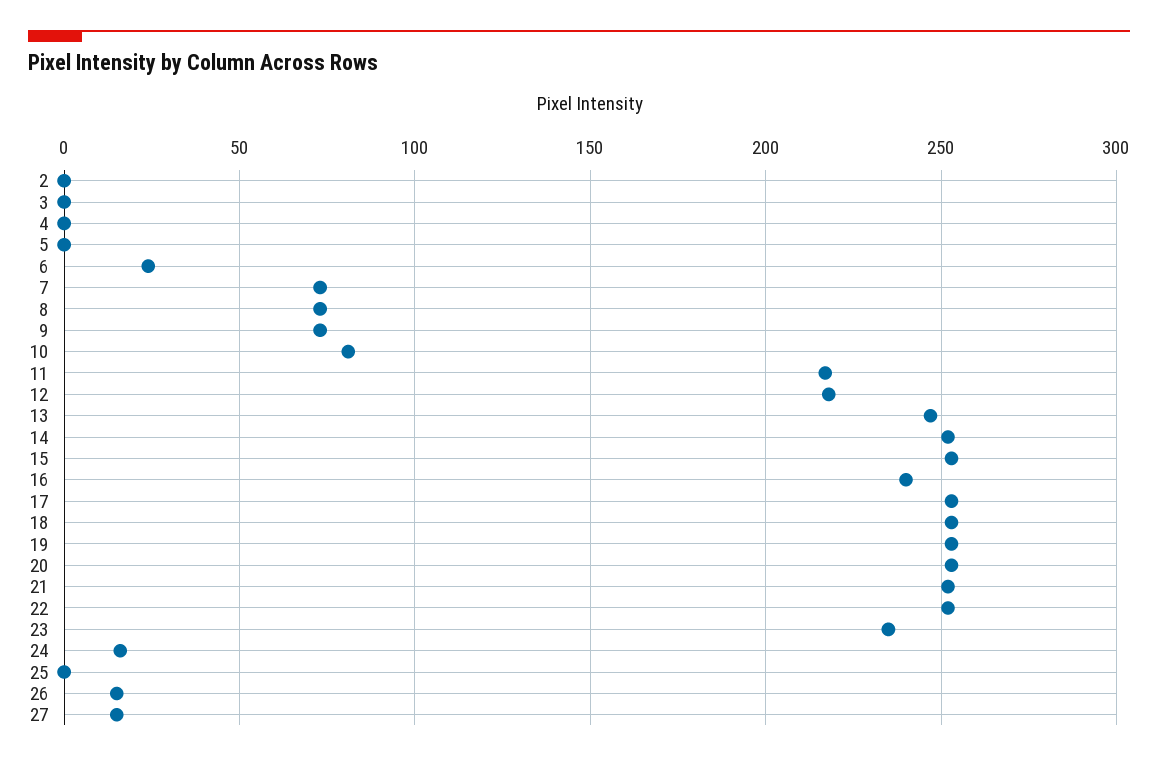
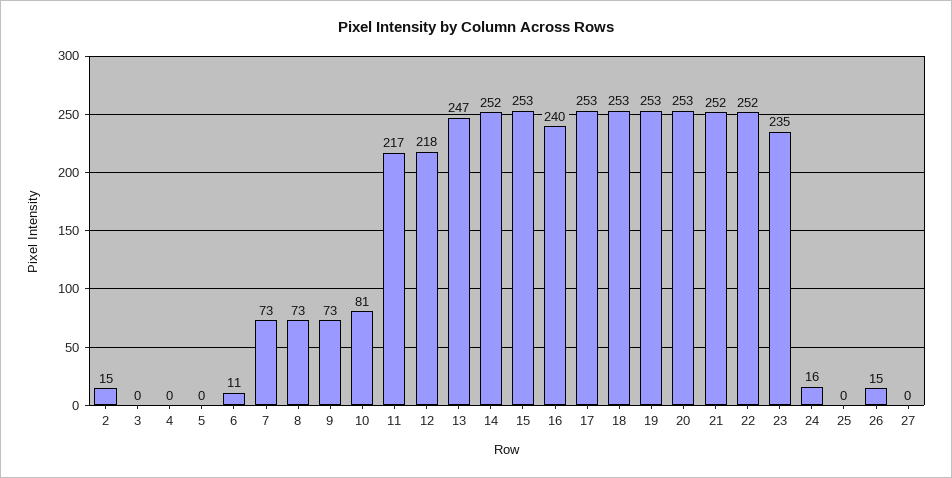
  {
-   "2": 0,
+   "2": 15,
    "3": 0,
    "4": 0,
    "5": 0,
-   "6": 25,
+   "6": 11,
    "7": 73,
    "8": 73,
    "9": 73,
    "10": 81,
    "11": 217,
    "12": 218,
    "13": 247,
    "14": 252,
    "15": 253,
    "16": 240,
    "17": 253,
    "18": 253,
    "19": 253,
    "20": 253,
    "21": 252,
    "22": 252,
    "23": 235,
    "24": 16,
    "25": 0,
    "26": 15,
-   "27": 15
+   "27": 0
  }

